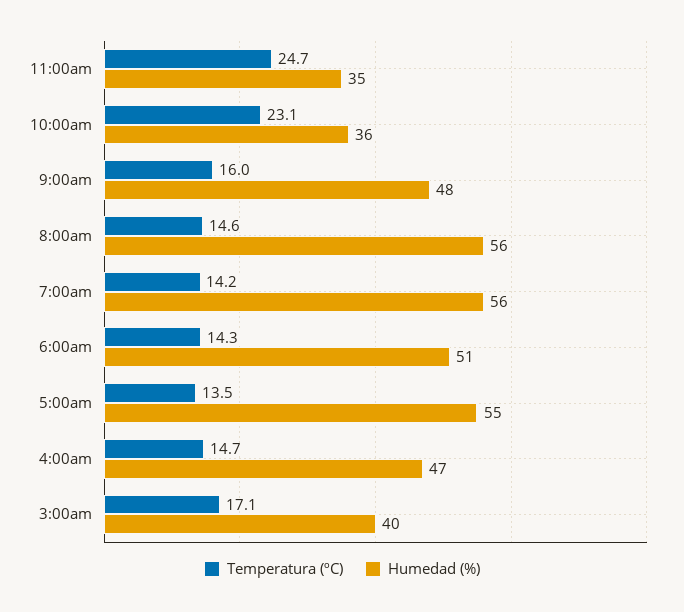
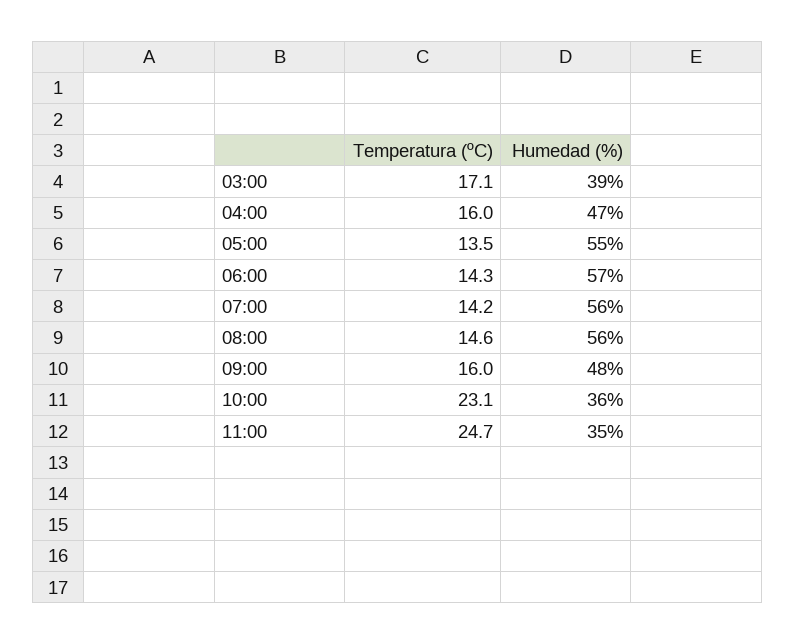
  {
    "Temperatura (ºC)": {
      "11:00am": 24.7,
      "10:00am": 23.1,
      "9:00am": 16,
      "8:00am": 14.6,
      "7:00am": 14.2,
      "6:00am": 14.3,
      "5:00am": 13.5,
-     "4:00am": 14.7,
+     "4:00am": 16,
      "3:00am": 17.1
    },
    "Humedad (%)": {
      "11:00am": 35,
      "10:00am": 36,
      "9:00am": 48,
      "8:00am": 56,
      "7:00am": 56,
-     "6:00am": 51,
+     "6:00am": 57,
      "5:00am": 55,
      "4:00am": 47,
-     "3:00am": 40
+     "3:00am": 39
    }
  }

